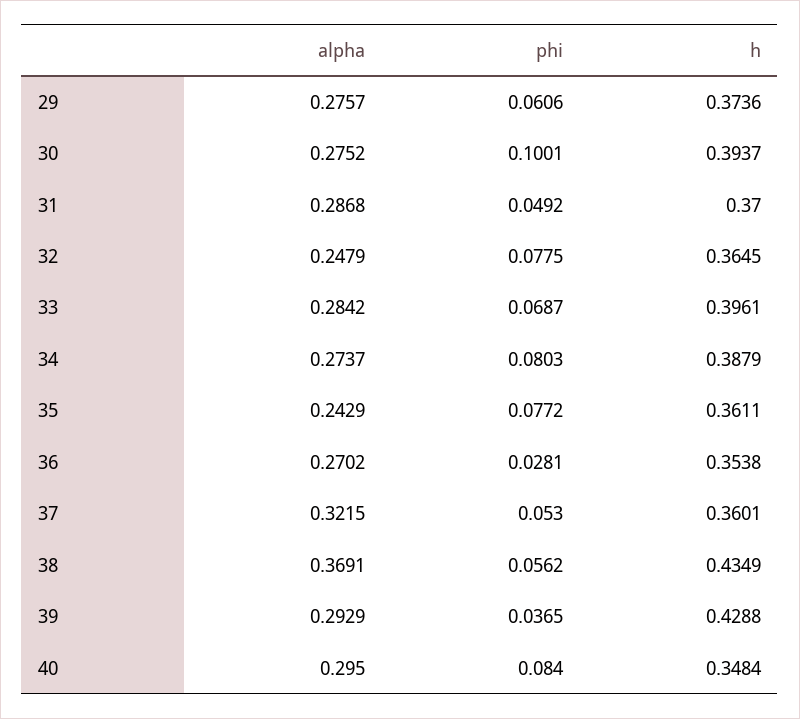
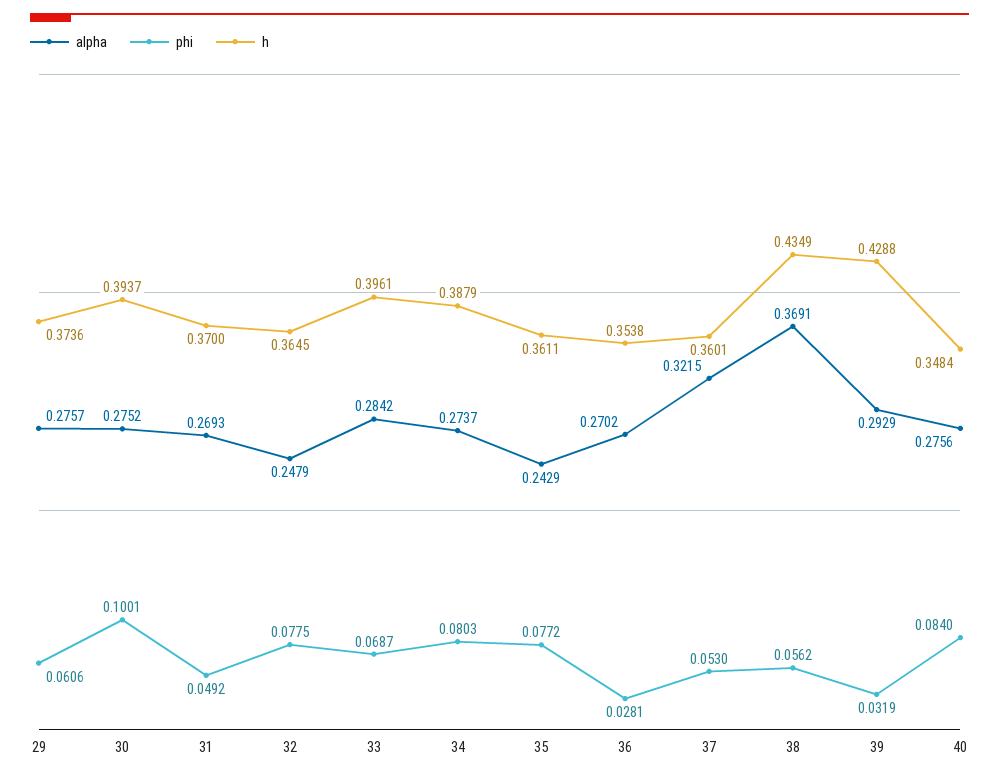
  {
    "alpha": {
      "29": 0.2757,
      "30": 0.2752,
-     "31": 0.2868,
+     "31": 0.2693,
      "32": 0.2479,
      "33": 0.2842,
      "34": 0.2737,
      "35": 0.2429,
      "36": 0.2702,
      "37": 0.3215,
      "38": 0.3691,
      "39": 0.2929,
-     "40": 0.295
+     "40": 0.2756
    },
    "phi": {
      "29": 0.0606,
      "30": 0.1001,
      "31": 0.0492,
      "32": 0.0775,
      "33": 0.0687,
      "34": 0.0803,
      "35": 0.0772,
      "36": 0.0281,
      "37": 0.053,
      "38": 0.0562,
-     "39": 0.0365,
+     "39": 0.0319,
      "40": 0.084
    },
    "h": {
      "29": 0.3736,
      "30": 0.3937,
      "31": 0.37,
      "32": 0.3645,
      "33": 0.3961,
      "34": 0.3879,
      "35": 0.3611,
      "36": 0.3538,
      "37": 0.3601,
      "38": 0.4349,
      "39": 0.4288,
      "40": 0.3484
    }
  }

